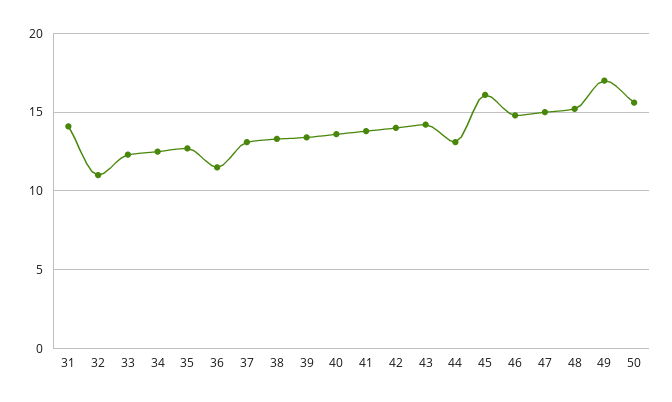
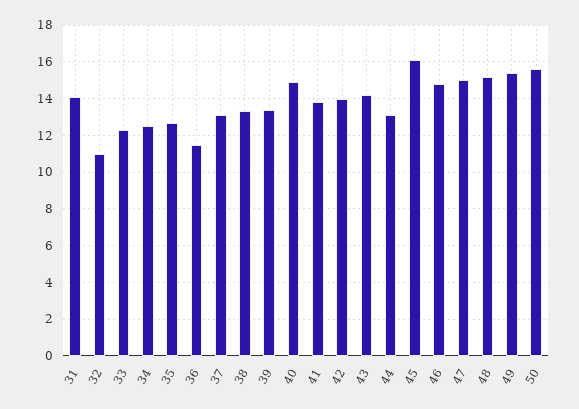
  {
    "31": 14,
    "32": 11,
    "33": 12.5,
    "34": 12.5,
    "35": 12.5,
    "36": 11.5,
    "37": 13,
    "38": 13.5,
    "39": 13.5,
-   "40": 13.5,
+   "40": 15,
    "41": 14,
    "42": 14,
    "43": 14,
    "44": 13,
    "45": 16,
    "46": 15,
    "47": 15,
    "48": 15,
-   "49": 17,
+   "49": 15.5,
    "50": 15.5
  }

